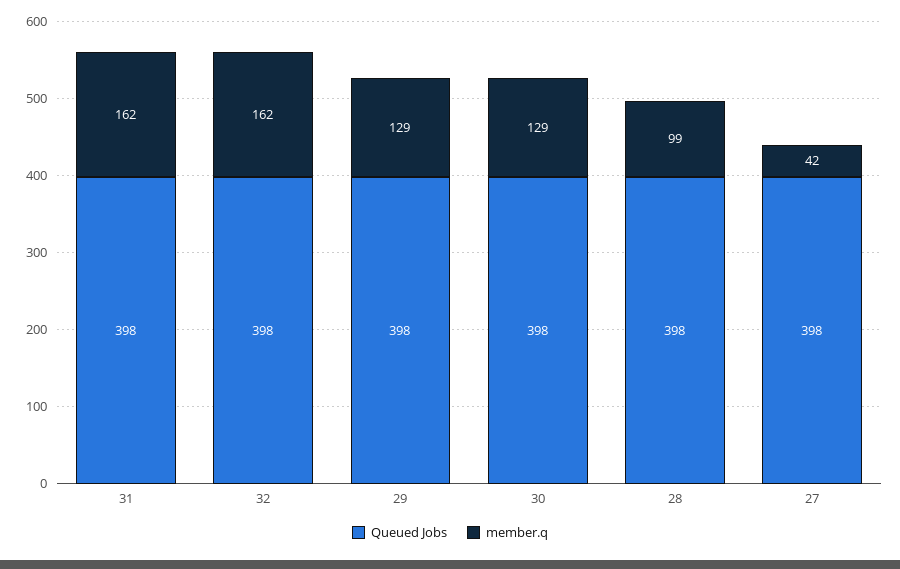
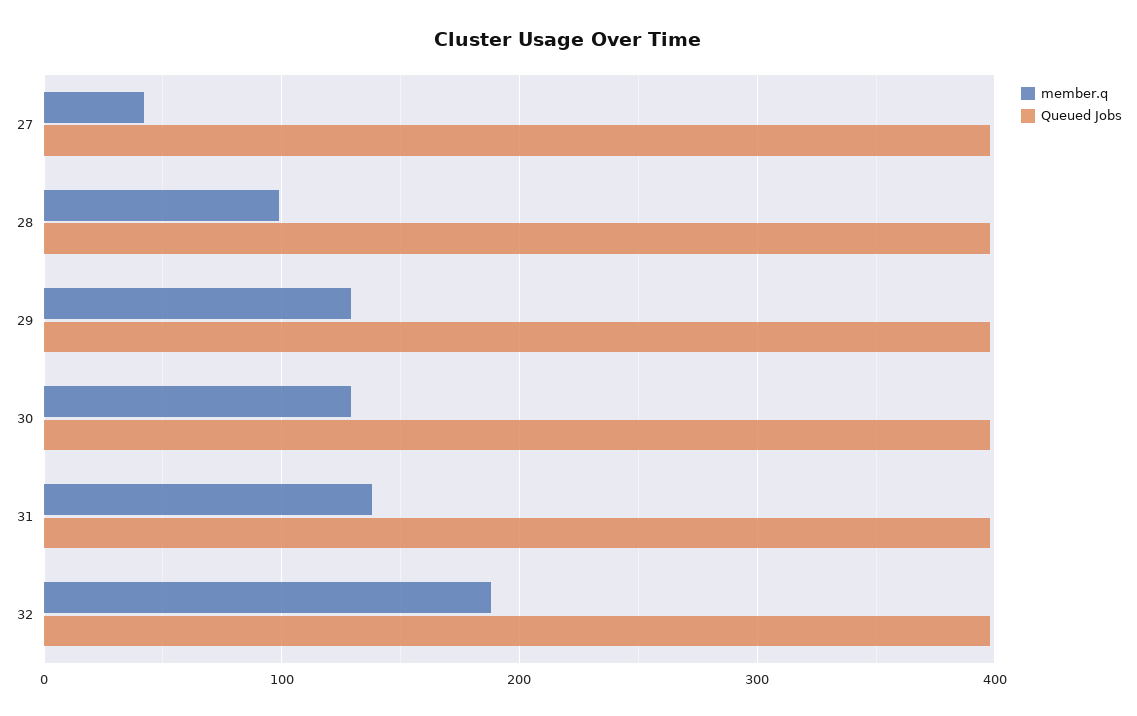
  {
    "Queued Jobs": {
      "31": 398,
      "32": 398,
      "29": 398,
      "30": 398,
      "28": 398,
      "27": 398
    },
    "member.q": {
-     "31": 162,
+     "31": 140,
-     "32": 162,
+     "32": 190,
      "29": 129,
      "30": 129,
      "28": 99,
      "27": 42
    }
  }

